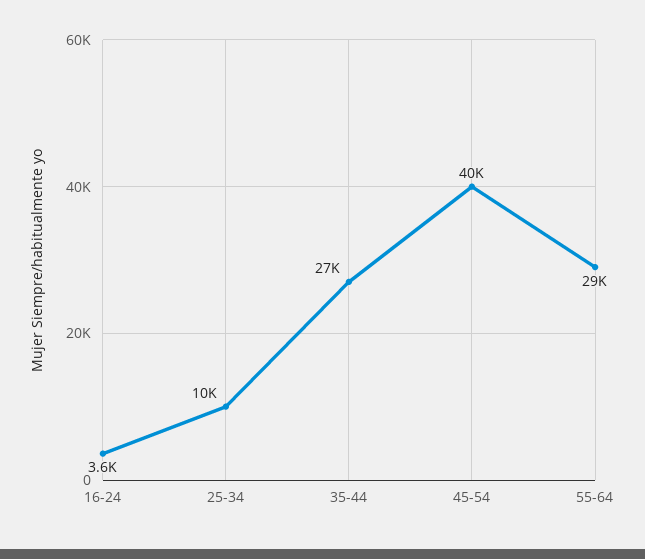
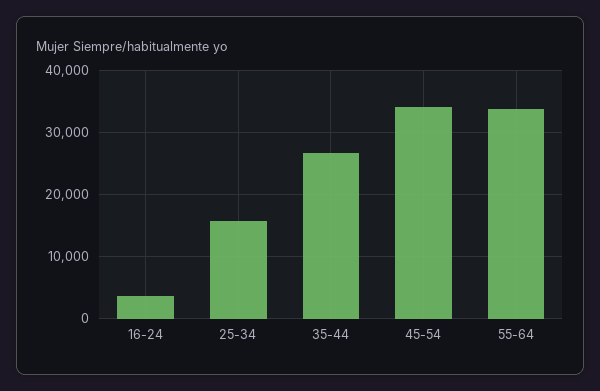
  {
    "16-24": 3600,
-   "25-34": 10000,
+   "25-34": 16000,
    "35-44": 27000,
-   "45-54": 40000,
+   "45-54": 34000,
-   "55-64": 29000
+   "55-64": 34000
  }

